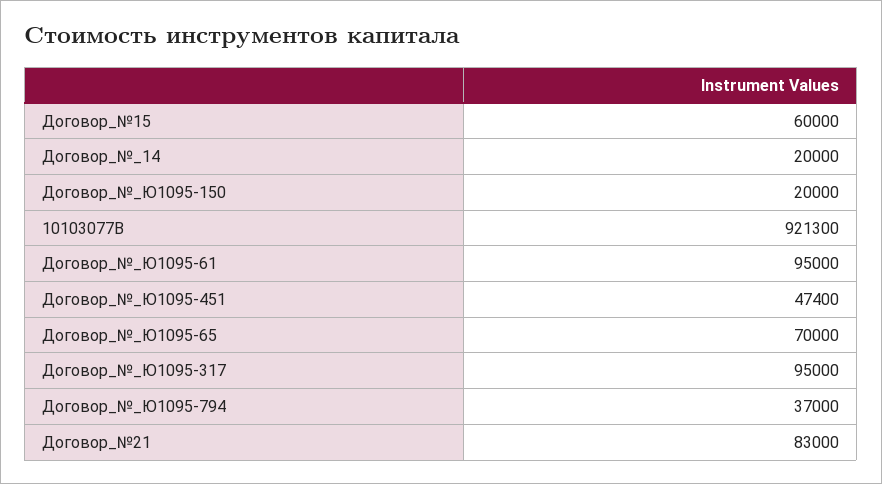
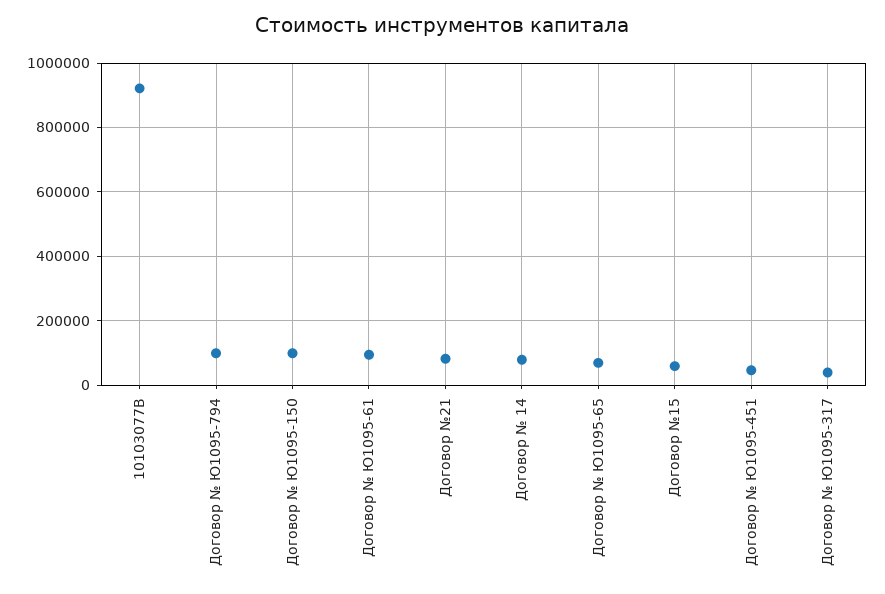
  {
    "Договор_№15": 60000,
-   "Договор_№_14": 20000,
+   "Договор_№_14": 80000,
-   "Договор_№_Ю1095-150": 20000,
+   "Договор_№_Ю1095-150": 100000,
    "10103077В": 921300,
    "Договор_№_Ю1095-61": 95000,
    "Договор_№_Ю1095-451": 47400,
    "Договор_№_Ю1095-65": 70000,
-   "Договор_№_Ю1095-317": 95000,
+   "Договор_№_Ю1095-317": 40000,
-   "Договор_№_Ю1095-794": 37000,
+   "Договор_№_Ю1095-794": 100000,
    "Договор_№21": 83000
  }

